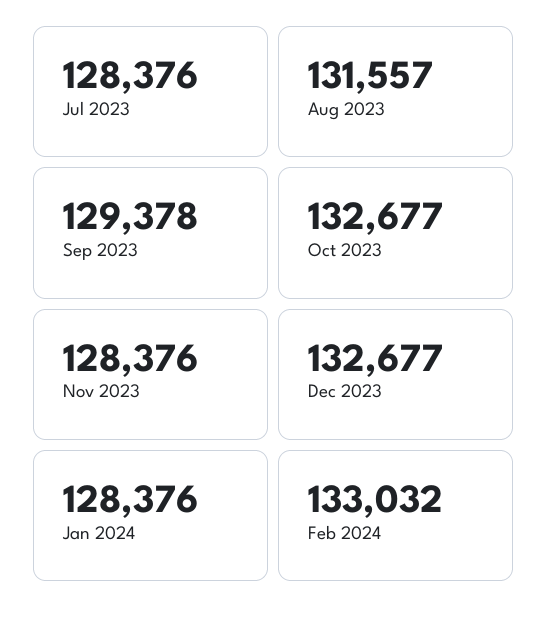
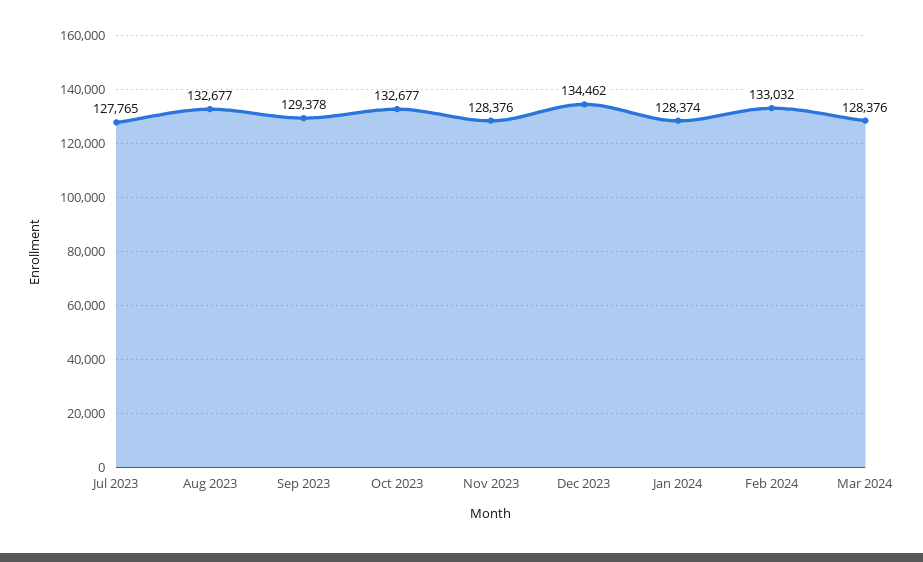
  {
-   "Jul 2023": 128376,
+   "Jul 2023": 127765,
-   "Aug 2023": 131557,
+   "Aug 2023": 132677,
    "Sep 2023": 129378,
    "Oct 2023": 132677,
    "Nov 2023": 128376,
-   "Dec 2023": 132677,
+   "Dec 2023": 134462,
-   "Jan 2024": 128376,
+   "Jan 2024": 128374,
-   "Feb 2024": 133032
+   "Feb 2024": 133032,
+   "Mar 2024": 128376
  }

